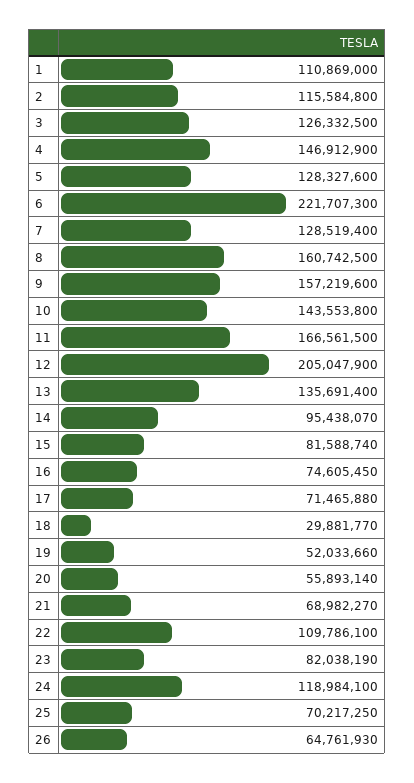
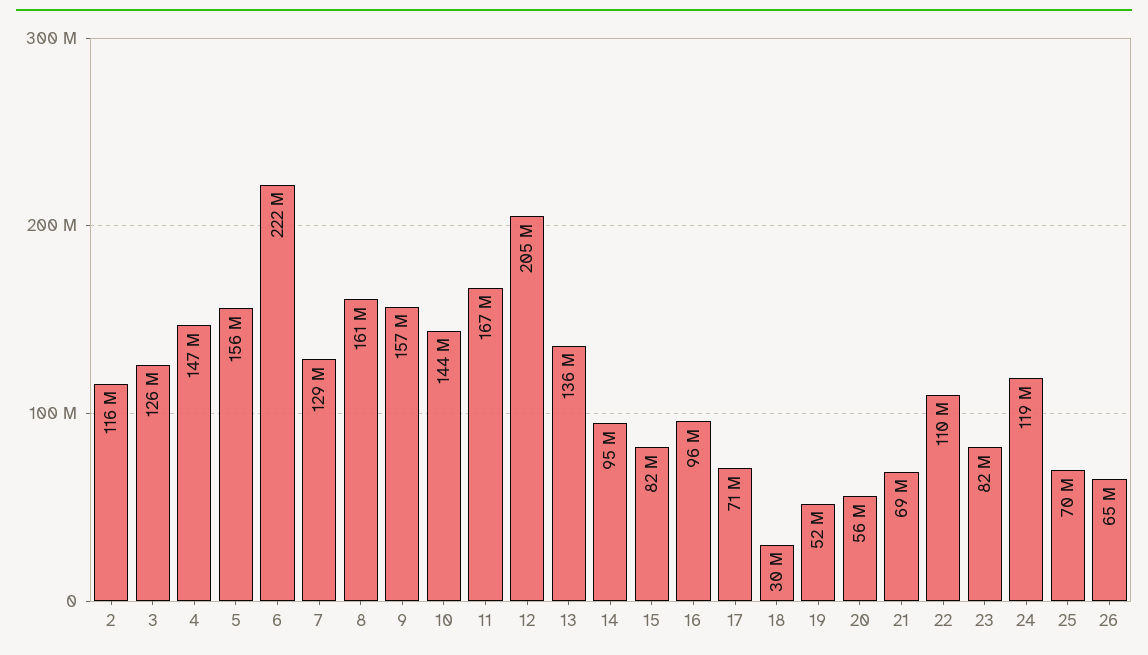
  {
-   "1": 110869000,
    "2": 115584800,
    "3": 126332500,
    "4": 146912900,
-   "5": 128327600,
+   "5": 156000000,
    "6": 221707300,
    "7": 128519400,
    "8": 160742500,
    "9": 157219600,
    "10": 143553800,
    "11": 166561500,
    "12": 205047900,
    "13": 135691400,
    "14": 95438070,
    "15": 81588740,
-   "16": 74605450,
+   "16": 96000000,
    "17": 71465880,
    "18": 29881770,
    "19": 52033660,
    "20": 55893140,
    "21": 68982270,
    "22": 109786100,
    "23": 82038190,
    "24": 118984100,
    "25": 70217250,
    "26": 64761930
  }

